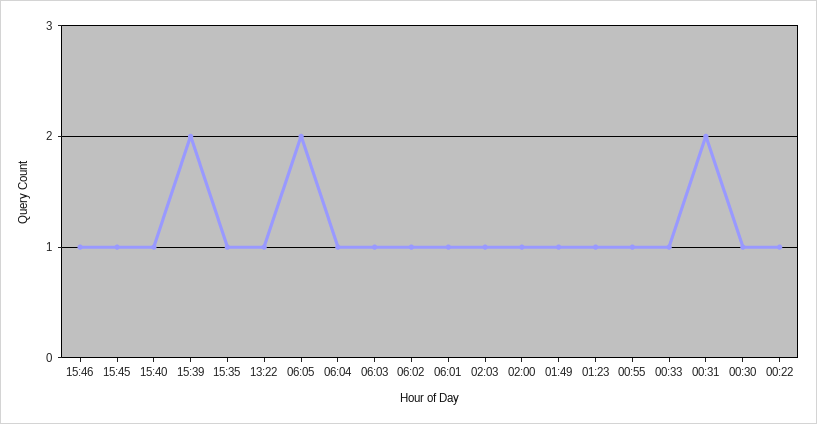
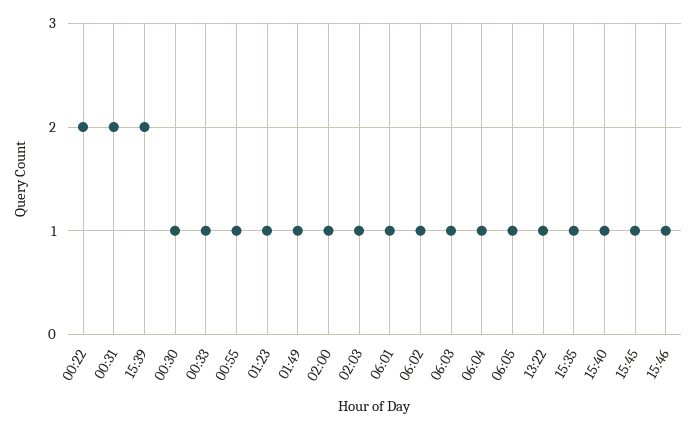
  {
    "15:46": 1,
    "15:45": 1,
    "15:40": 1,
    "15:39": 2,
    "15:35": 1,
    "13:22": 1,
-   "06:05": 2,
+   "06:05": 1,
    "06:04": 1,
    "06:03": 1,
    "06:02": 1,
    "06:01": 1,
    "02:03": 1,
    "02:00": 1,
    "01:49": 1,
    "01:23": 1,
    "00:55": 1,
    "00:33": 1,
    "00:31": 2,
    "00:30": 1,
-   "00:22": 1
+   "00:22": 2
  }

